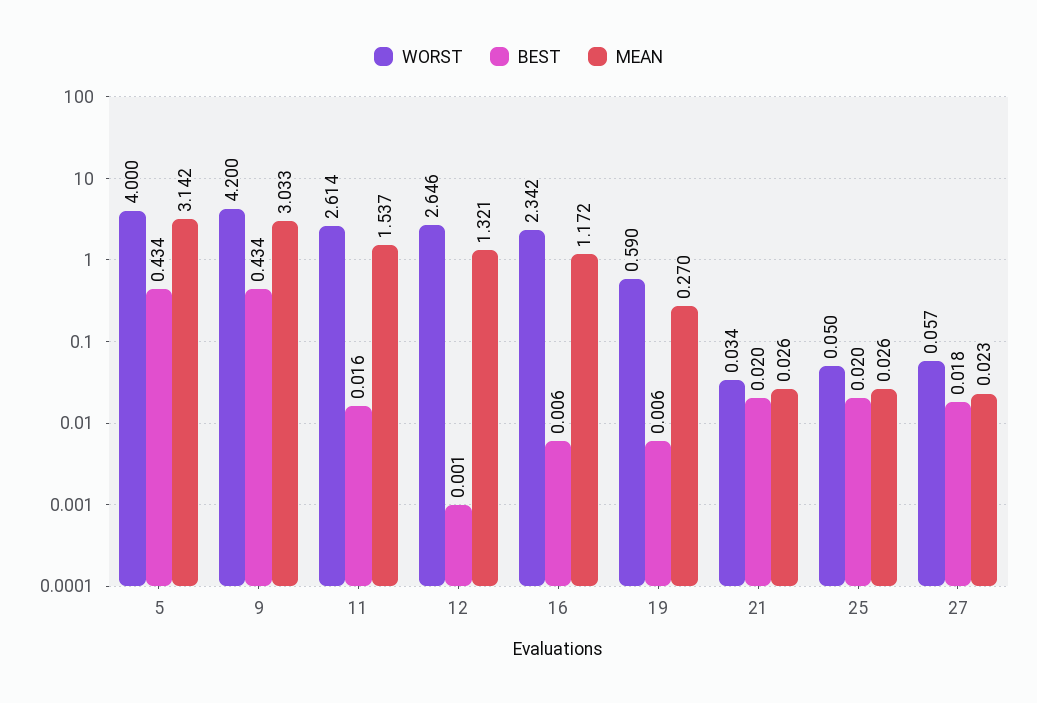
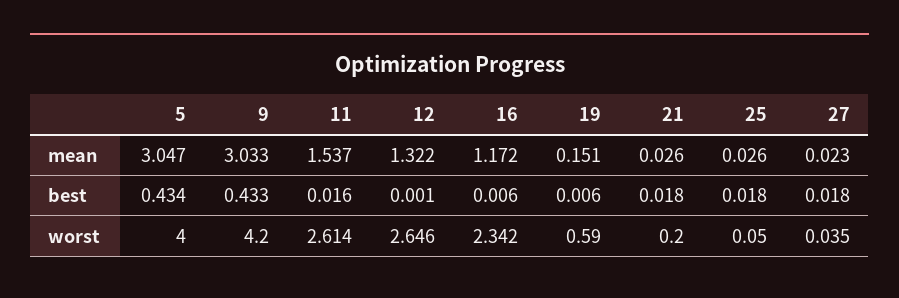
  {
    "WORST": {
      "5": 4,
      "9": 4.2,
      "11": 2.614,
      "12": 2.646,
      "16": 2.342,
      "19": 0.59,
-     "21": 0.034,
+     "21": 0.2,
      "25": 0.05,
-     "27": 0.057
+     "27": 0.035
    },
    "BEST": {
      "5": 0.434,
-     "9": 0.434,
+     "9": 0.433,
      "11": 0.016,
      "12": 0.001,
      "16": 0.006,
      "19": 0.006,
-     "21": 0.02,
+     "21": 0.018,
-     "25": 0.02,
+     "25": 0.018,
      "27": 0.018
    },
    "MEAN": {
-     "5": 3.142,
+     "5": 3.047,
      "9": 3.033,
      "11": 1.537,
-     "12": 1.321,
+     "12": 1.322,
      "16": 1.172,
-     "19": 0.27,
+     "19": 0.151,
      "21": 0.026,
      "25": 0.026,
      "27": 0.023
    }
  }

